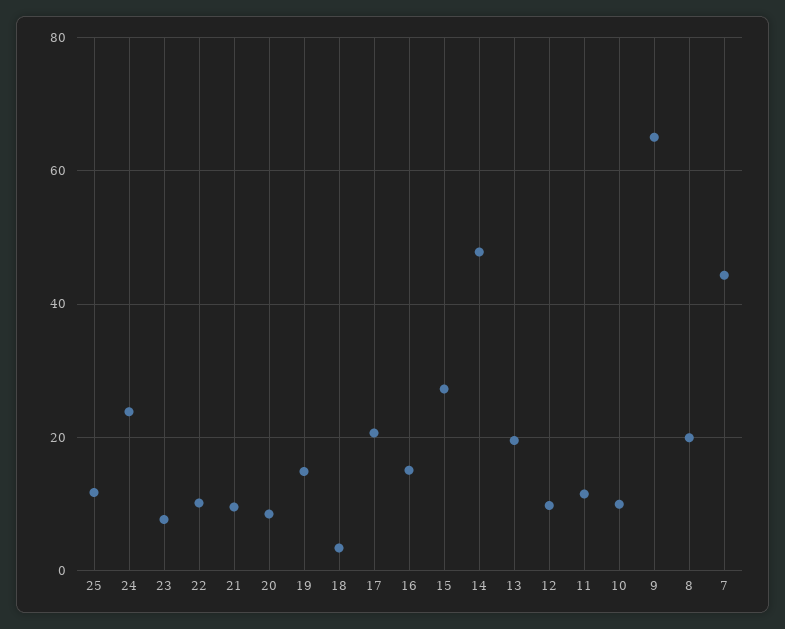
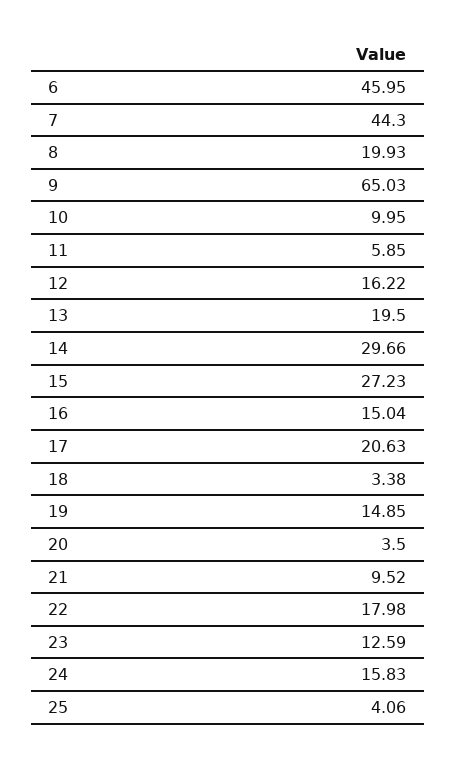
  {
-   "25": 12,
+   "25": 4.06,
-   "24": 24,
+   "24": 15.83,
-   "23": 8,
+   "23": 12.59,
-   "22": 10,
+   "22": 17.98,
    "21": 9.52,
-   "20": 8,
+   "20": 3.5,
    "19": 14.85,
    "18": 3.38,
    "17": 20.63,
    "16": 15.04,
    "15": 27.23,
-   "14": 48,
+   "14": 29.66,
    "13": 19.5,
-   "12": 10,
+   "12": 16.22,
-   "11": 12,
+   "11": 5.85,
    "10": 9.95,
    "9": 65.03,
    "8": 19.93,
-   "7": 44.3
+   "7": 44.3,
+   "6": 45.95
  }

